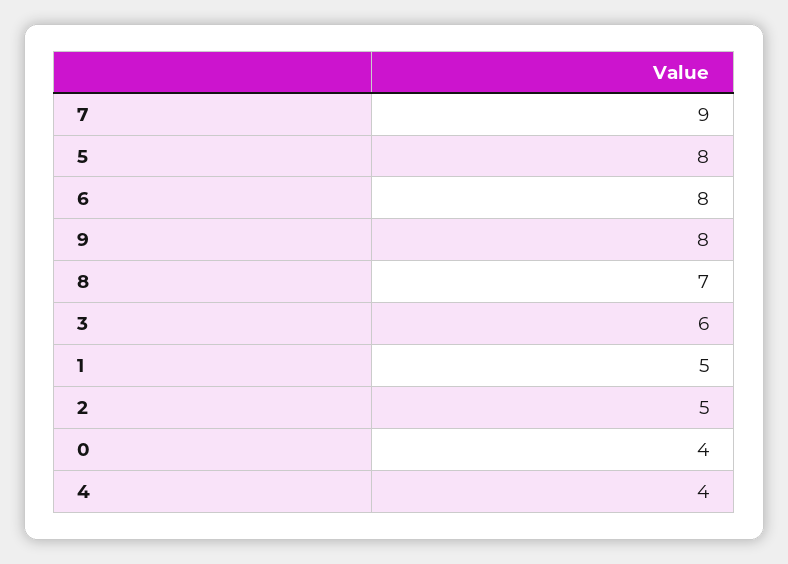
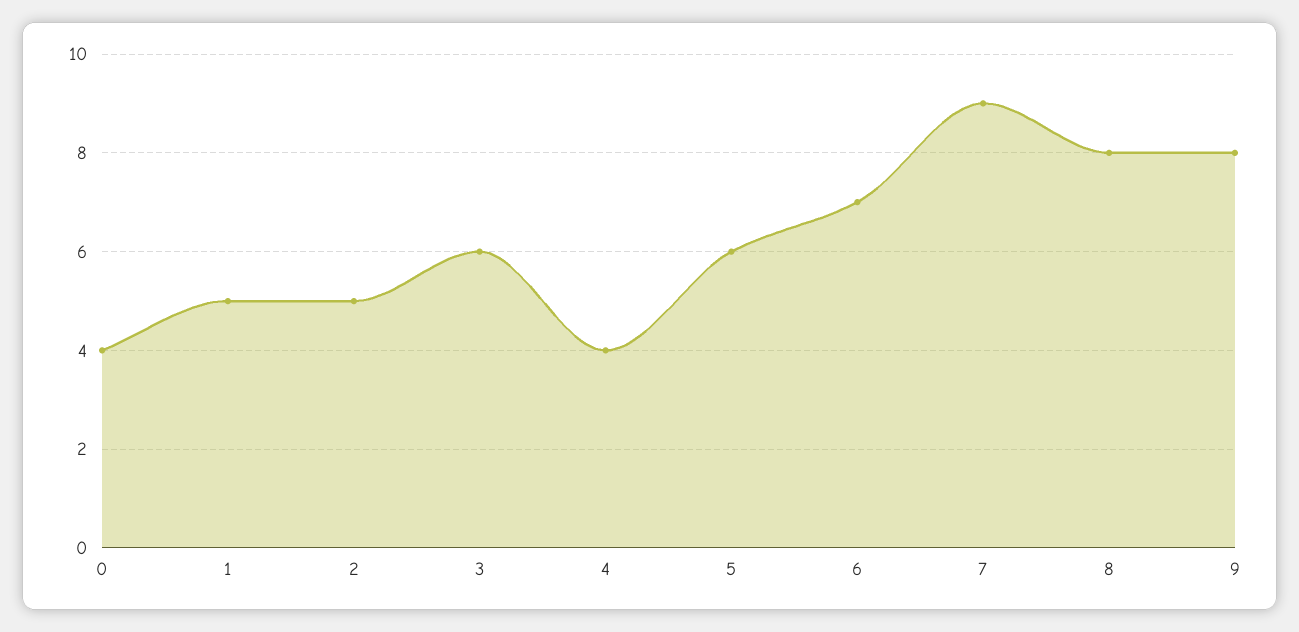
  {
    "7": 9,
-   "5": 8,
+   "5": 6,
-   "6": 8,
+   "6": 7,
    "9": 8,
-   "8": 7,
+   "8": 8,
    "3": 6,
    "1": 5,
    "2": 5,
    "0": 4,
    "4": 4
  }

